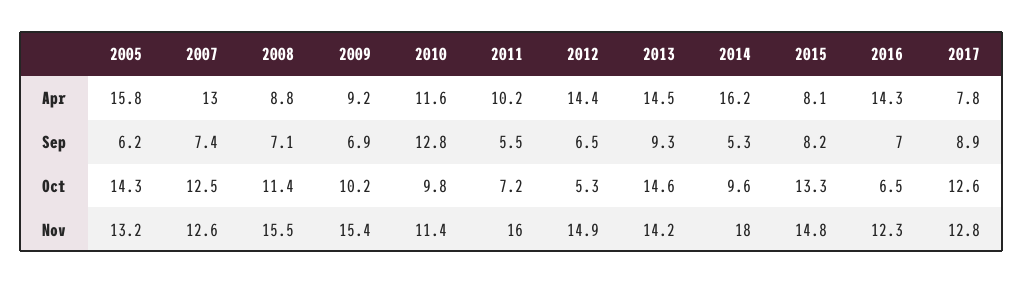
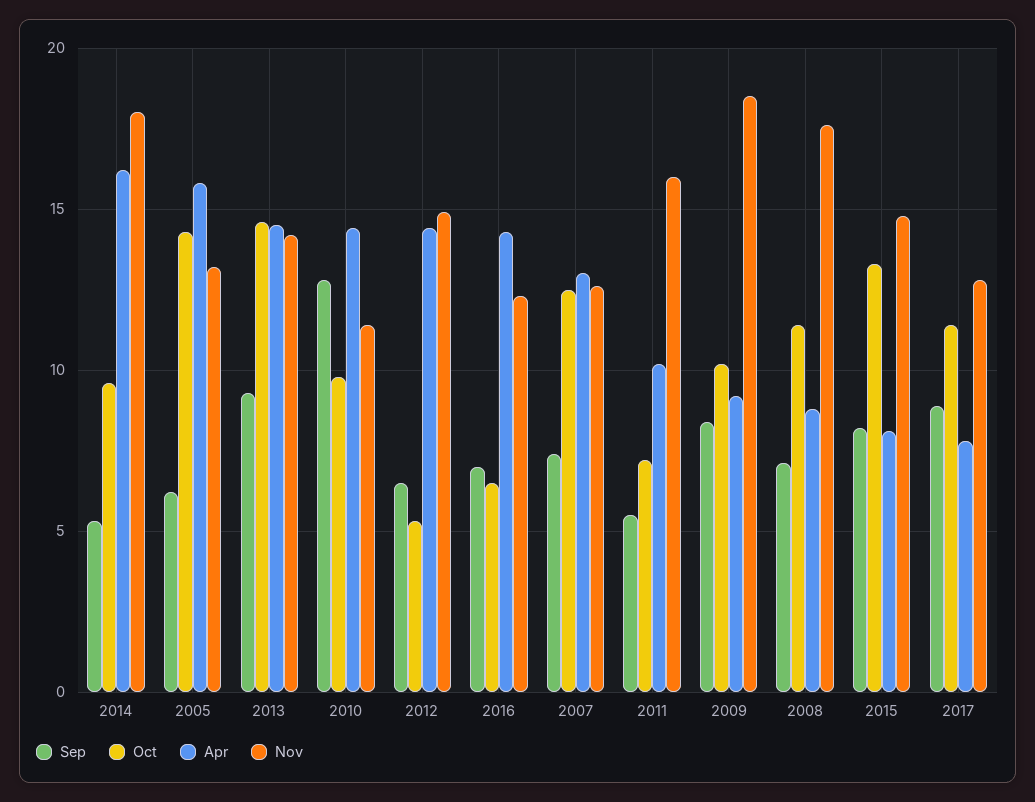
  {
    "Apr": {
      "2005": 15.8,
      "2007": 13,
      "2008": 8.8,
      "2009": 9.2,
-     "2010": 11.6,
+     "2010": 14.5,
      "2011": 10.2,
      "2012": 14.4,
      "2013": 14.5,
      "2014": 16.2,
      "2015": 8.1,
      "2016": 14.3,
      "2017": 7.8
    },
    "Sep": {
      "2005": 6.2,
      "2007": 7.4,
      "2008": 7.1,
-     "2009": 6.9,
+     "2009": 8.5,
      "2010": 12.8,
      "2011": 5.5,
      "2012": 6.5,
      "2013": 9.3,
      "2014": 5.3,
      "2015": 8.2,
      "2016": 7,
      "2017": 8.9
    },
    "Oct": {
      "2005": 14.3,
      "2007": 12.5,
      "2008": 11.4,
      "2009": 10.2,
      "2010": 9.8,
      "2011": 7.2,
      "2012": 5.3,
      "2013": 14.6,
      "2014": 9.6,
      "2015": 13.3,
      "2016": 6.5,
-     "2017": 12.6
+     "2017": 11.5
    },
    "Nov": {
      "2005": 13.2,
      "2007": 12.6,
-     "2008": 15.5,
+     "2008": 17.5,
-     "2009": 15.4,
+     "2009": 18.5,
      "2010": 11.4,
      "2011": 16,
      "2012": 14.9,
      "2013": 14.2,
      "2014": 18,
      "2015": 14.8,
      "2016": 12.3,
      "2017": 12.8
    }
  }

